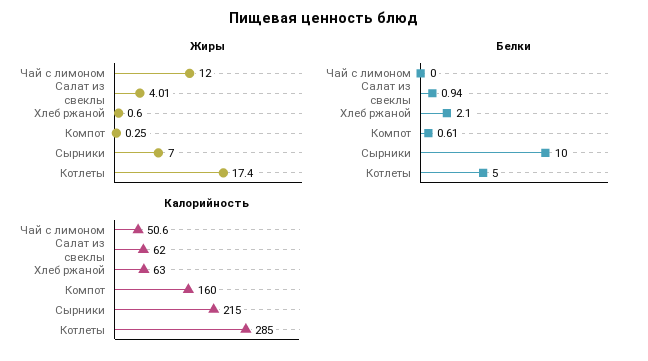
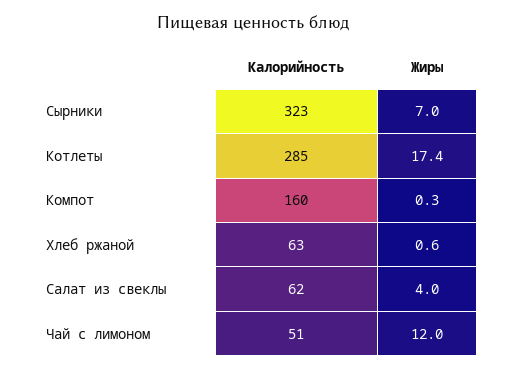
  {
    "Жиры": {
      "Чай с лимоном": 12,
      "Салат из свеклы": 4.01,
      "Хлеб ржаной": 0.6,
      "Компот": 0.25,
      "Сырники": 7,
      "Котлеты": 17.4
    },
-   "Белки": {
-     "Чай с лимоном": 0,
-     "Салат из свеклы": 0.94,
-     "Хлеб ржаной": 2.1,
-     "Компот": 0.61,
-     "Сырники": 10,
-     "Котлеты": 5
-   },
    "Калорийность": {
      "Чай с лимоном": 50.6,
      "Салат из свеклы": 62,
      "Хлеб ржаной": 63,
      "Компот": 160,
-     "Сырники": 215,
+     "Сырники": 323,
      "Котлеты": 285
    }
  }

